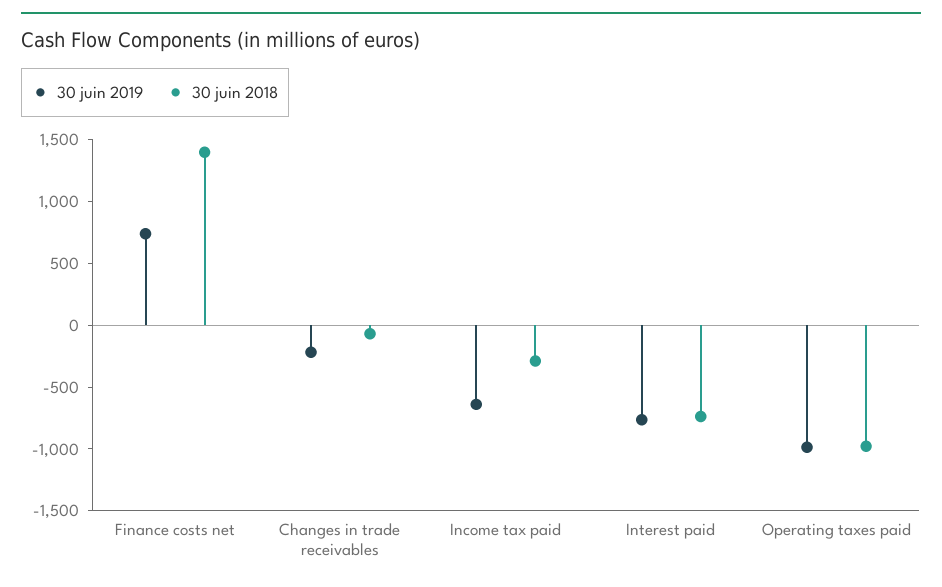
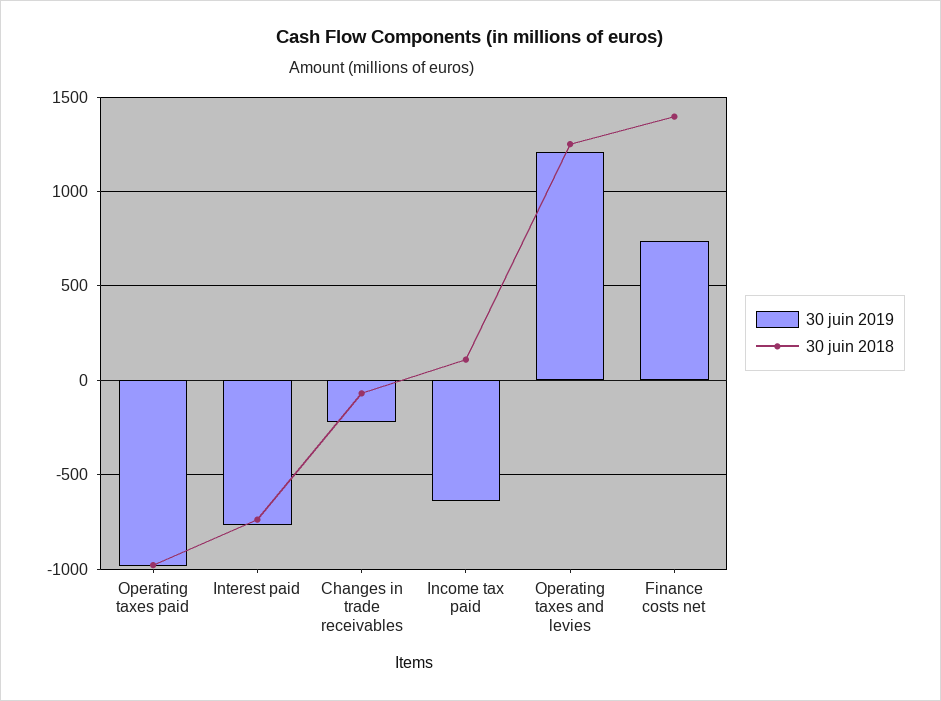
  {
    "30 juin 2019": {
      "Finance costs net": 750,
      "Changes in trade receivables": -200,
      "Income tax paid": -650,
      "Interest paid": -750,
-     "Operating taxes paid": -1000
+     "Operating taxes paid": -1000,
+     "Operating taxes and levies": 1200
    },
    "30 juin 2018": {
      "Finance costs net": 1400,
      "Changes in trade receivables": -50,
-     "Income tax paid": -300,
+     "Income tax paid": 100,
      "Interest paid": -750,
-     "Operating taxes paid": -1000
+     "Operating taxes paid": -1000,
+     "Operating taxes and levies": 1250
    }
  }

